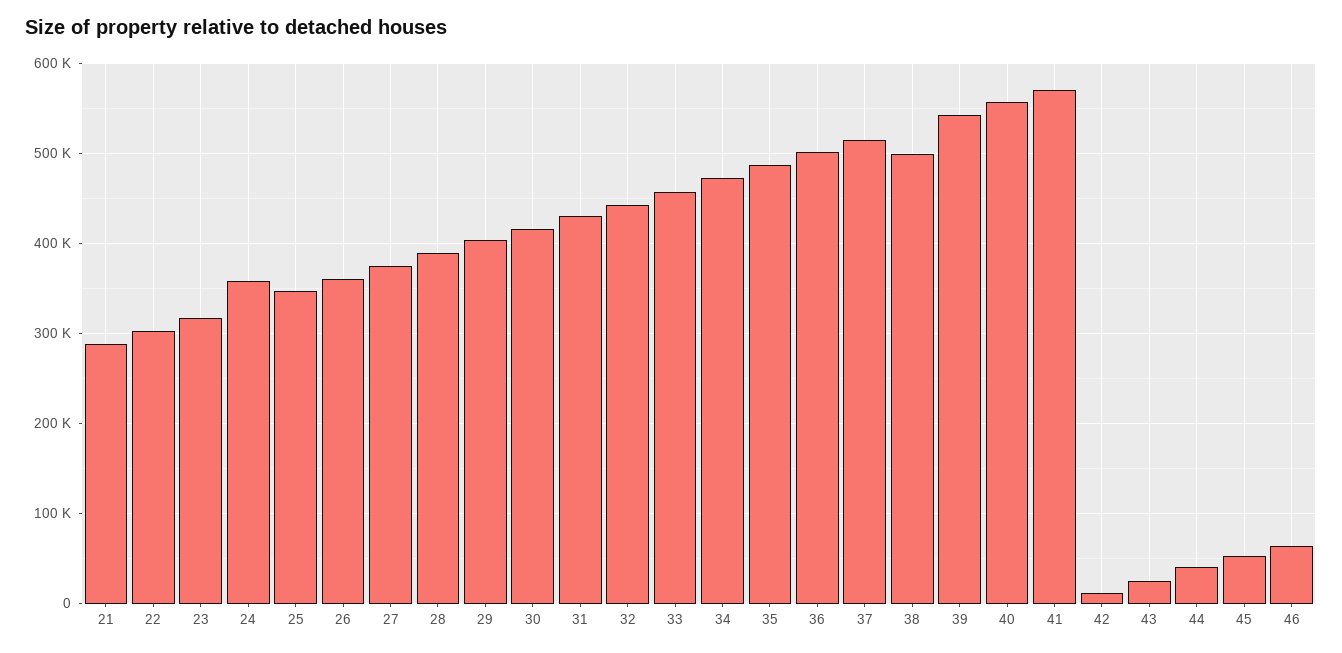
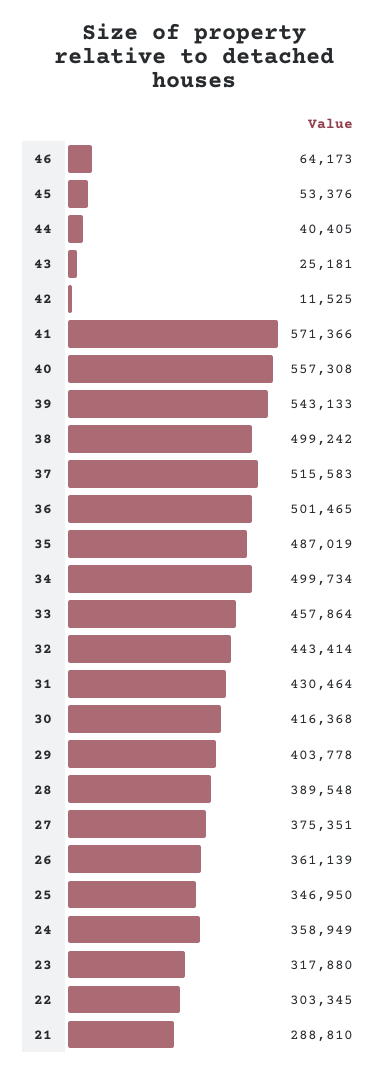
  {
    "21": 288810,
    "22": 303345,
    "23": 317880,
    "24": 358949,
    "25": 346950,
    "26": 361139,
    "27": 375351,
    "28": 389548,
    "29": 403778,
    "30": 416368,
    "31": 430464,
    "32": 443414,
    "33": 457864,
-   "34": 470000,
+   "34": 499734,
    "35": 487019,
    "36": 501465,
    "37": 515583,
    "38": 499242,
    "39": 543133,
    "40": 557308,
    "41": 571366,
    "42": 11525,
    "43": 25181,
    "44": 40405,
    "45": 53376,
    "46": 64173
  }

